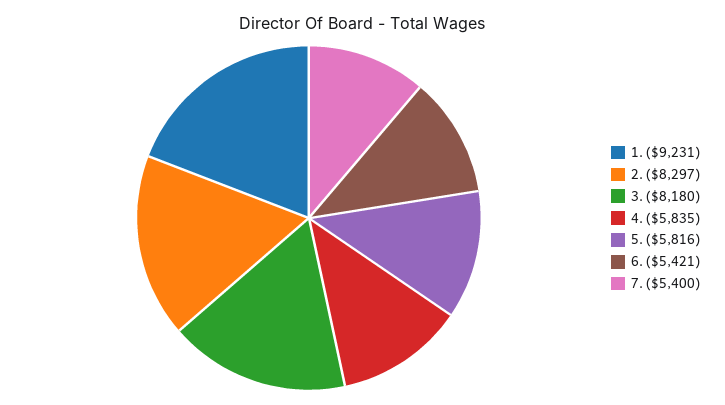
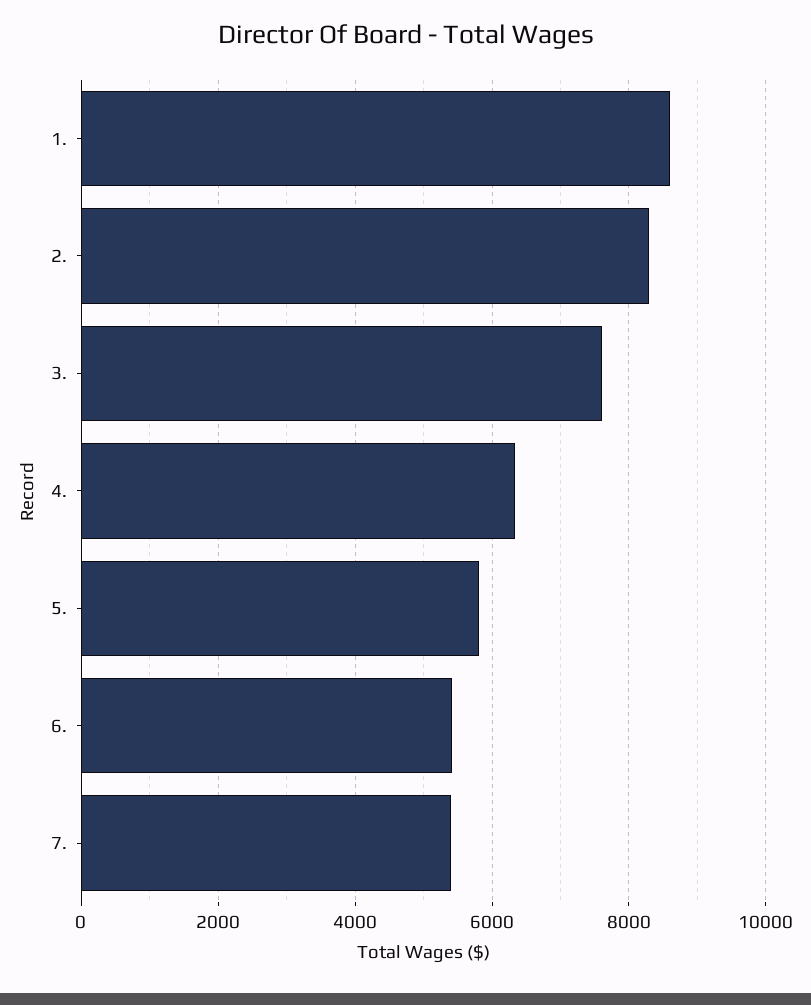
  {
-   "1.": 9231,
+   "1.": 8600,
    "2.": 8297,
-   "3.": 8180,
+   "3.": 7600,
-   "4.": 5835,
+   "4.": 6400,
    "5.": 5816,
    "6.": 5421,
    "7.": 5400
  }

